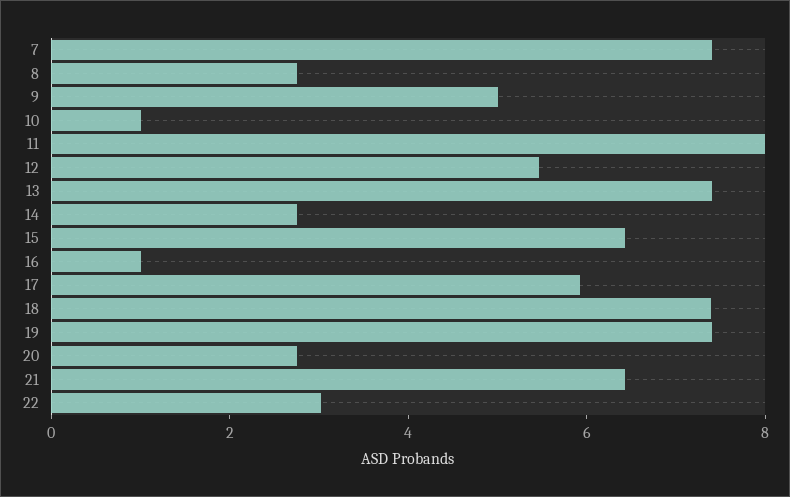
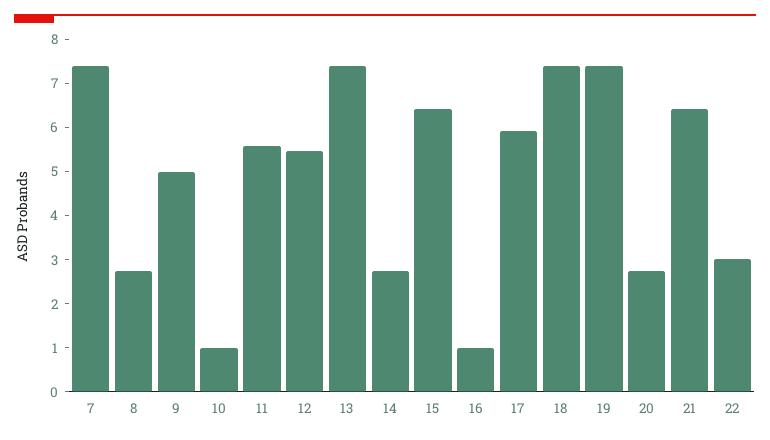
  {
    "7": 7.4,
    "8": 2.8,
    "9": 5,
    "10": 1,
-   "11": 8,
+   "11": 5.6,
    "12": 5.4,
    "13": 7.4,
    "14": 2.8,
    "15": 6.4,
    "16": 1,
    "17": 6,
    "18": 7.4,
    "19": 7.4,
    "20": 2.8,
    "21": 6.4,
    "22": 3
  }

